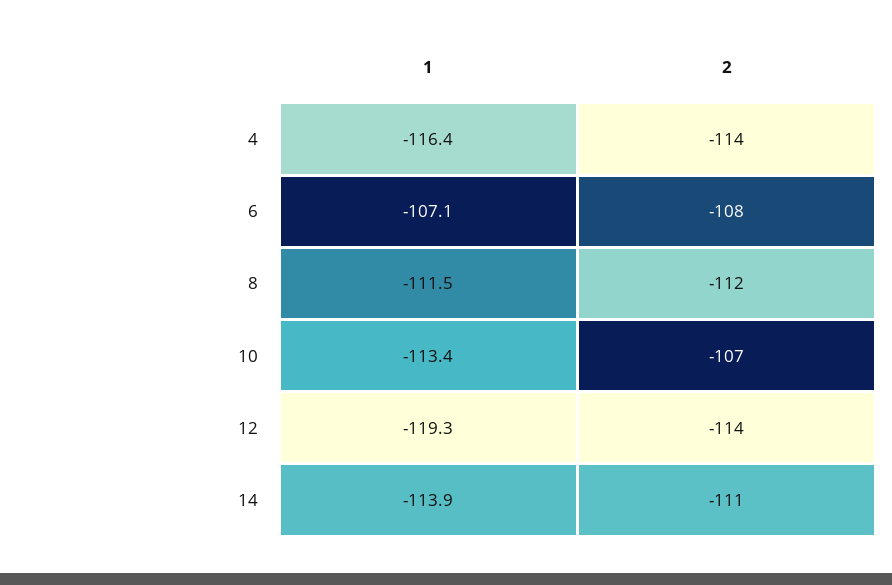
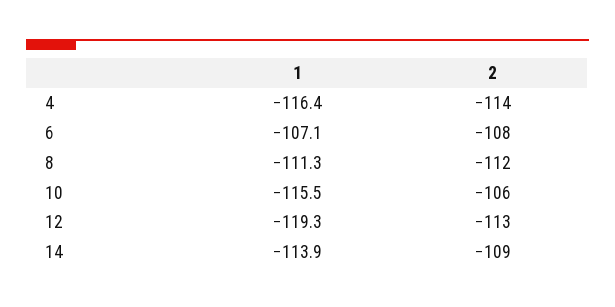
  {
    "1": {
      "4": -116.4,
      "6": -107.1,
-     "8": -111.5,
+     "8": -111.3,
-     "10": -113.4,
+     "10": -115.5,
      "12": -119.3,
      "14": -113.9
    },
    "2": {
      "4": -114,
      "6": -108,
      "8": -112,
-     "10": -107,
+     "10": -106,
-     "12": -114,
+     "12": -113,
-     "14": -111
+     "14": -109
    }
  }

